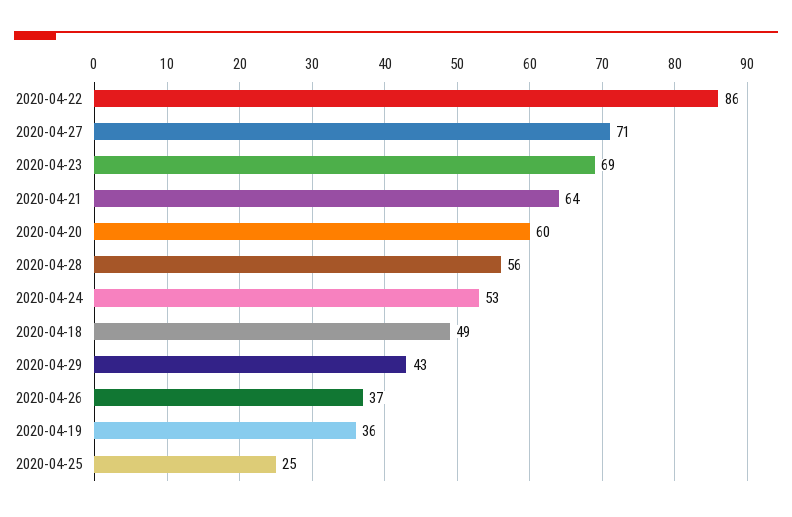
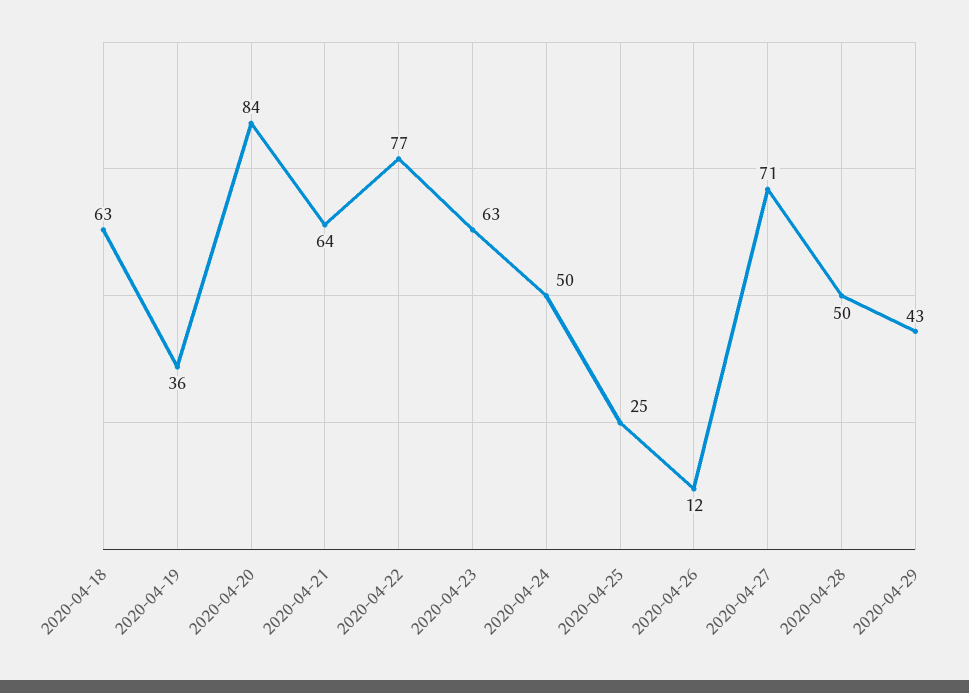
  {
-   "2020-04-22": 86,
+   "2020-04-22": 77,
    "2020-04-27": 71,
-   "2020-04-23": 69,
+   "2020-04-23": 63,
    "2020-04-21": 64,
-   "2020-04-20": 60,
+   "2020-04-20": 84,
-   "2020-04-28": 56,
+   "2020-04-28": 50,
-   "2020-04-24": 53,
+   "2020-04-24": 50,
-   "2020-04-18": 49,
+   "2020-04-18": 63,
    "2020-04-29": 43,
-   "2020-04-26": 37,
+   "2020-04-26": 12,
    "2020-04-19": 36,
    "2020-04-25": 25
  }

